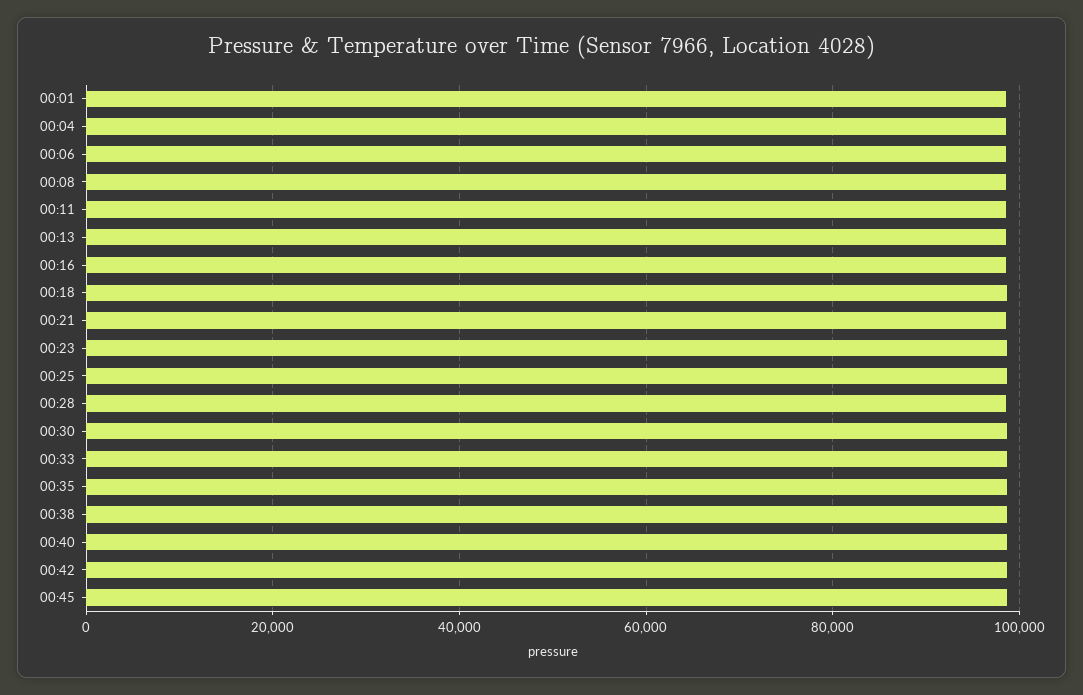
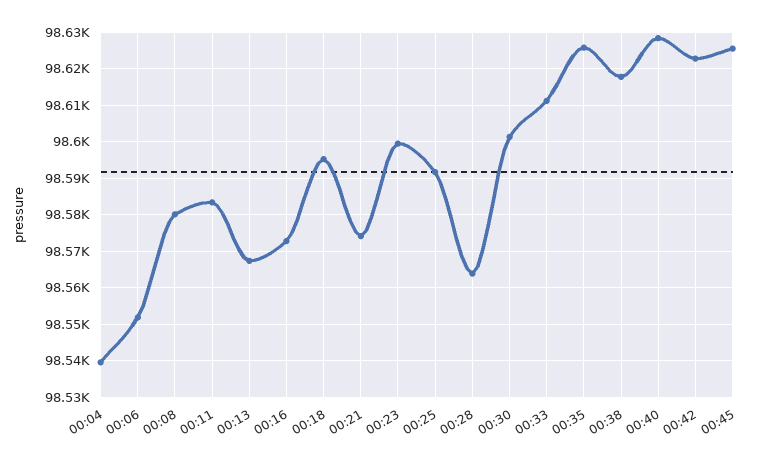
  {
-   "00:01": 98000,
    "00:04": 98540,
    "00:06": 98552,
    "00:08": 98580,
    "00:11": 98584,
    "00:13": 98568,
    "00:16": 98572,
    "00:18": 98596,
    "00:21": 98574,
    "00:23": 98600,
    "00:25": 98592,
    "00:28": 98564,
    "00:30": 98602,
    "00:33": 98612,
    "00:35": 98626,
    "00:38": 98618,
    "00:40": 98628,
    "00:42": 98622,
    "00:45": 98626
  }

